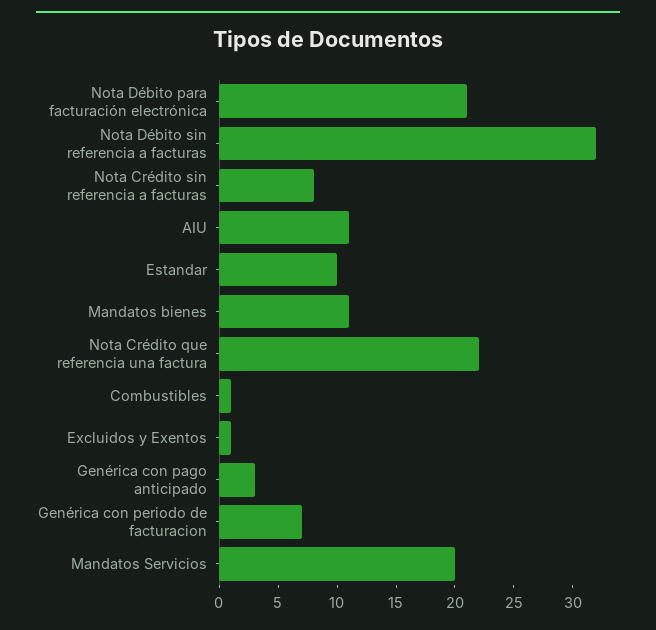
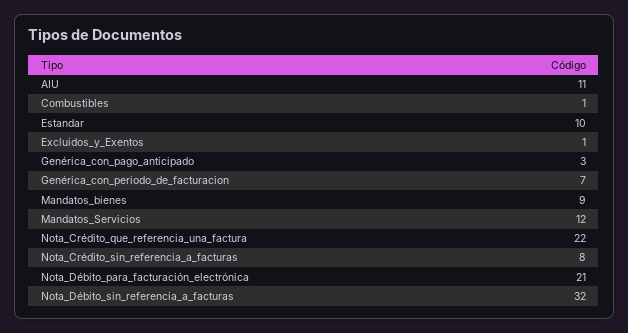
  {
    "Nota Débito para facturación electrónica": 21,
    "Nota Débito sin referencia a facturas": 32,
    "Nota Crédito sin referencia a facturas": 8,
    "AIU": 11,
    "Estandar": 10,
-   "Mandatos bienes": 11,
+   "Mandatos bienes": 9,
    "Nota Crédito que referencia una factura": 22,
    "Combustibles": 1,
    "Excluidos y Exentos": 1,
    "Genérica con pago anticipado": 3,
    "Genérica con periodo de facturacion": 7,
-   "Mandatos Servicios": 20
+   "Mandatos Servicios": 12
  }

